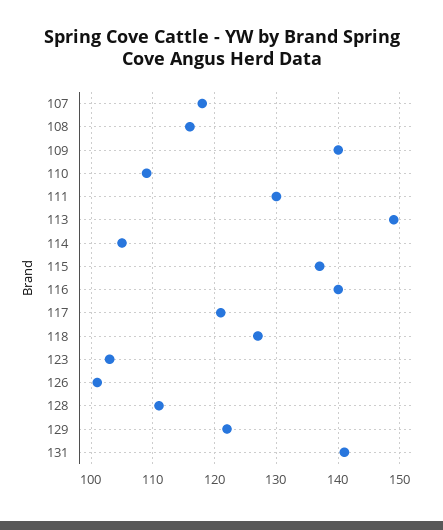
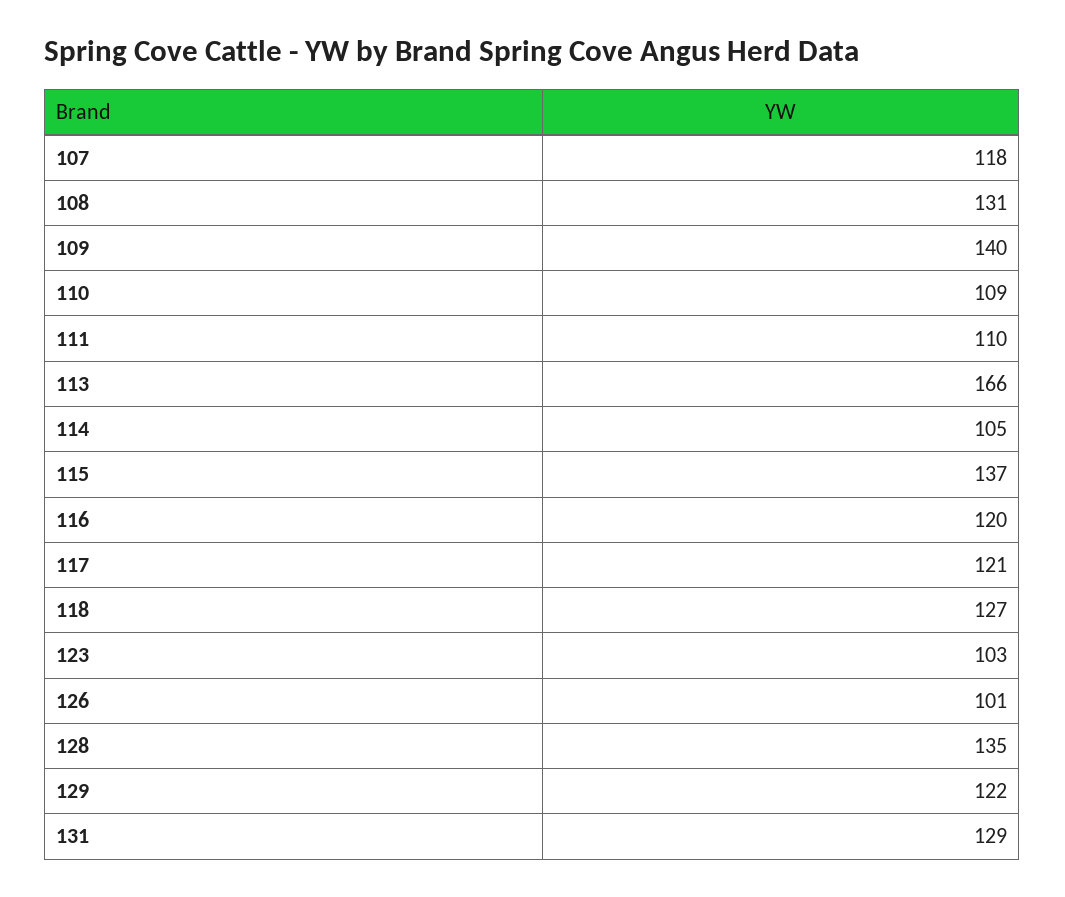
  {
    "107": 118,
-   "108": 116,
+   "108": 131,
    "109": 140,
    "110": 109,
-   "111": 130,
+   "111": 110,
-   "113": 149,
+   "113": 166,
    "114": 105,
    "115": 137,
-   "116": 140,
+   "116": 120,
    "117": 121,
    "118": 127,
    "123": 103,
    "126": 101,
-   "128": 111,
+   "128": 135,
    "129": 122,
-   "131": 141
+   "131": 129
  }

